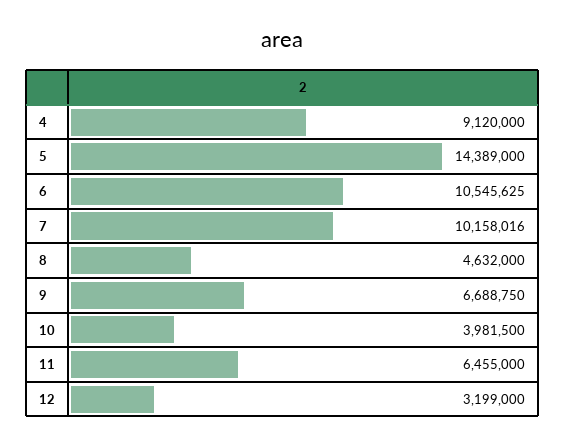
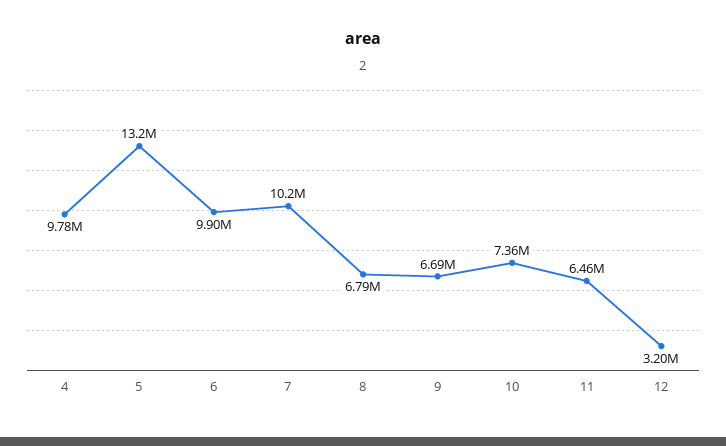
  {
-   "4": 9120000,
+   "4": 9780000,
-   "5": 14389000,
+   "5": 13200000,
-   "6": 10545625,
+   "6": 9900000,
    "7": 10158016,
-   "8": 4632000,
+   "8": 6790000,
    "9": 6688750,
-   "10": 3981500,
+   "10": 7360000,
    "11": 6455000,
    "12": 3199000
  }

